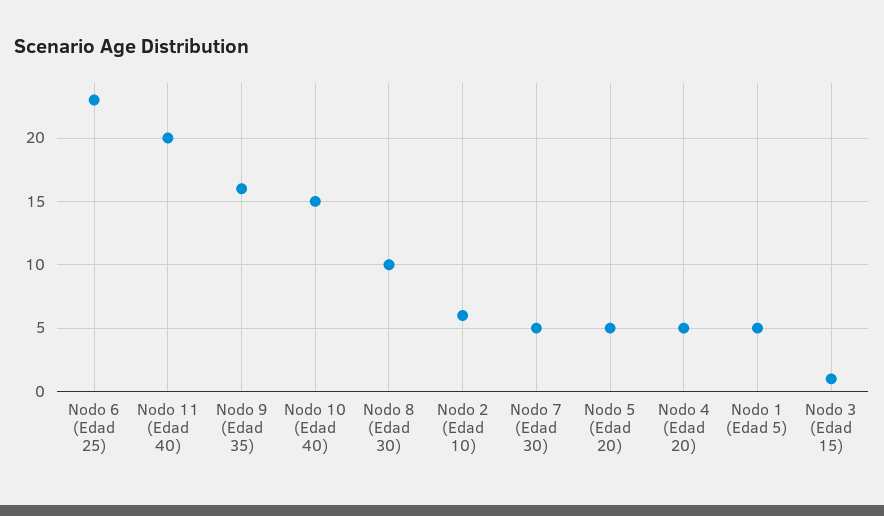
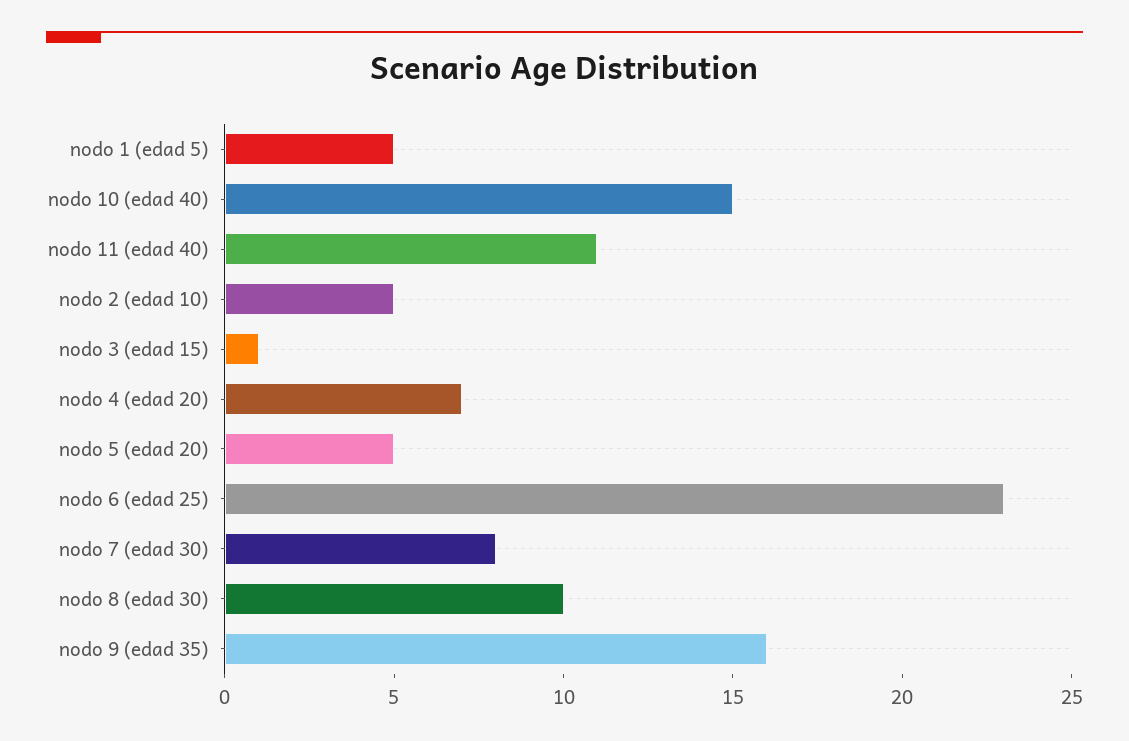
  {
    "Nodo 6 (Edad 25)": 23,
-   "Nodo 11 (Edad 40)": 20,
+   "Nodo 11 (Edad 40)": 11,
    "Nodo 9 (Edad 35)": 16,
    "Nodo 10 (Edad 40)": 15,
    "Nodo 8 (Edad 30)": 10,
-   "Nodo 2 (Edad 10)": 6,
+   "Nodo 2 (Edad 10)": 5,
-   "Nodo 7 (Edad 30)": 5,
+   "Nodo 7 (Edad 30)": 8,
    "Nodo 5 (Edad 20)": 5,
-   "Nodo 4 (Edad 20)": 5,
+   "Nodo 4 (Edad 20)": 7,
    "Nodo 1 (Edad 5)": 5,
    "Nodo 3 (Edad 15)": 1
  }

